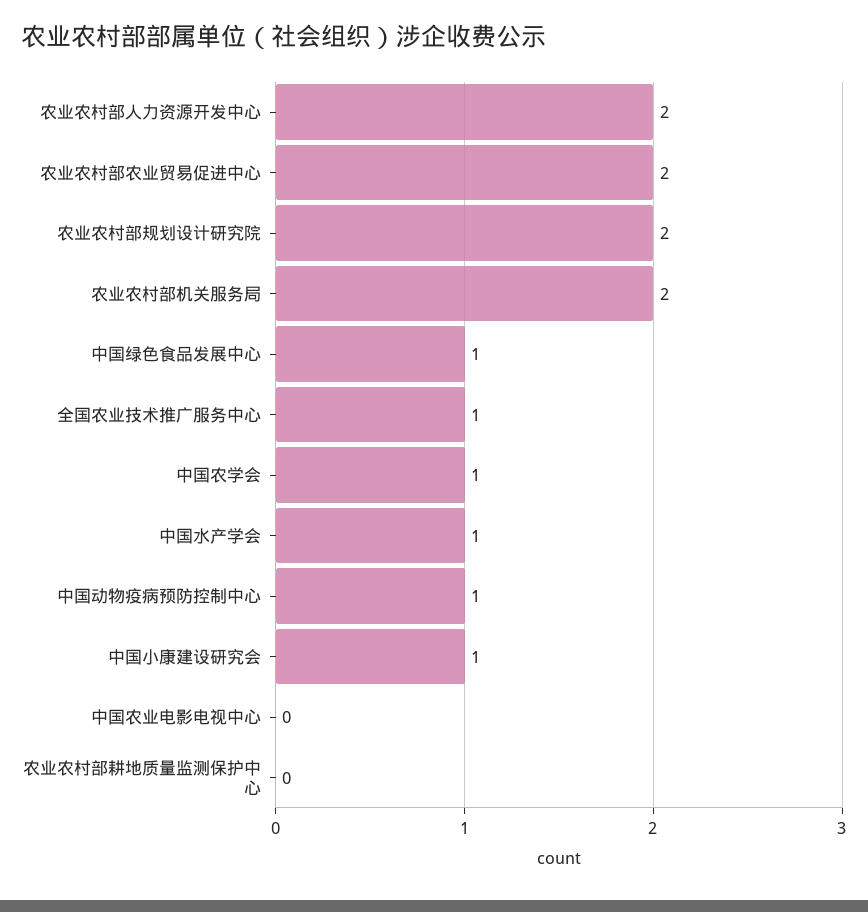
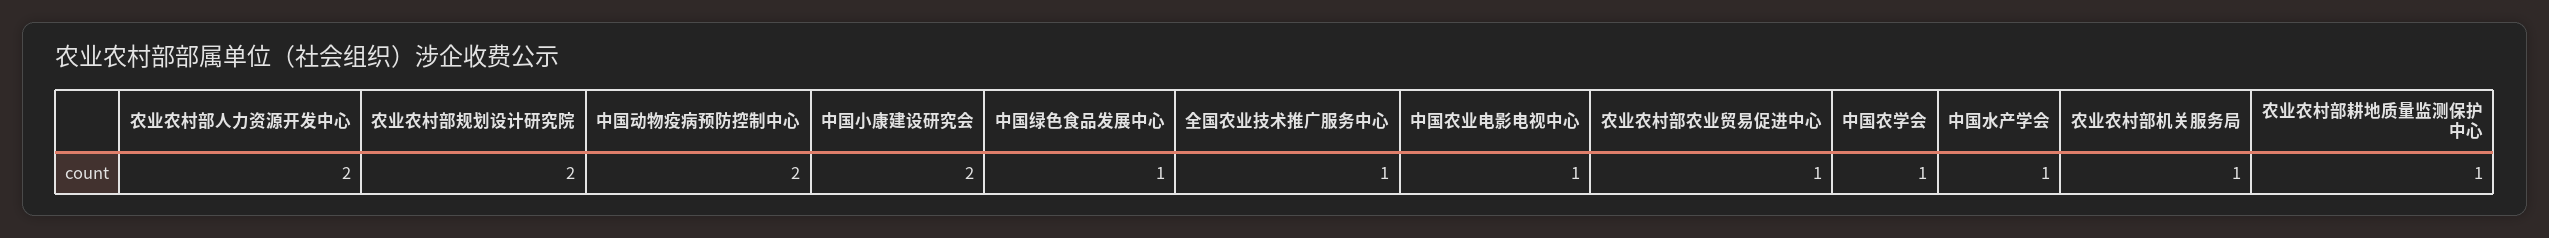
  {
    "农业农村部人力资源开发中心": 2,
-   "农业农村部农业贸易促进中心": 2,
+   "农业农村部农业贸易促进中心": 1,
    "农业农村部规划设计研究院": 2,
-   "农业农村部机关服务局": 2,
+   "农业农村部机关服务局": 1,
    "中国绿色食品发展中心": 1,
    "全国农业技术推广服务中心": 1,
    "中国农学会": 1,
    "中国水产学会": 1,
-   "中国动物疫病预防控制中心": 1,
+   "中国动物疫病预防控制中心": 2,
-   "中国小康建设研究会": 1,
+   "中国小康建设研究会": 2,
-   "中国农业电影电视中心": 0,
+   "中国农业电影电视中心": 1,
-   "农业农村部耕地质量监测保护中心": 0
+   "农业农村部耕地质量监测保护中心": 1
  }

